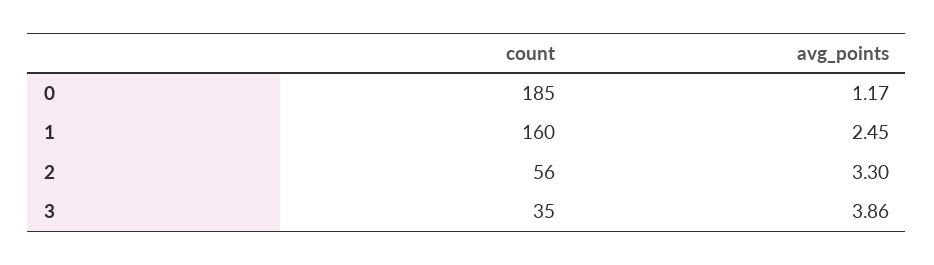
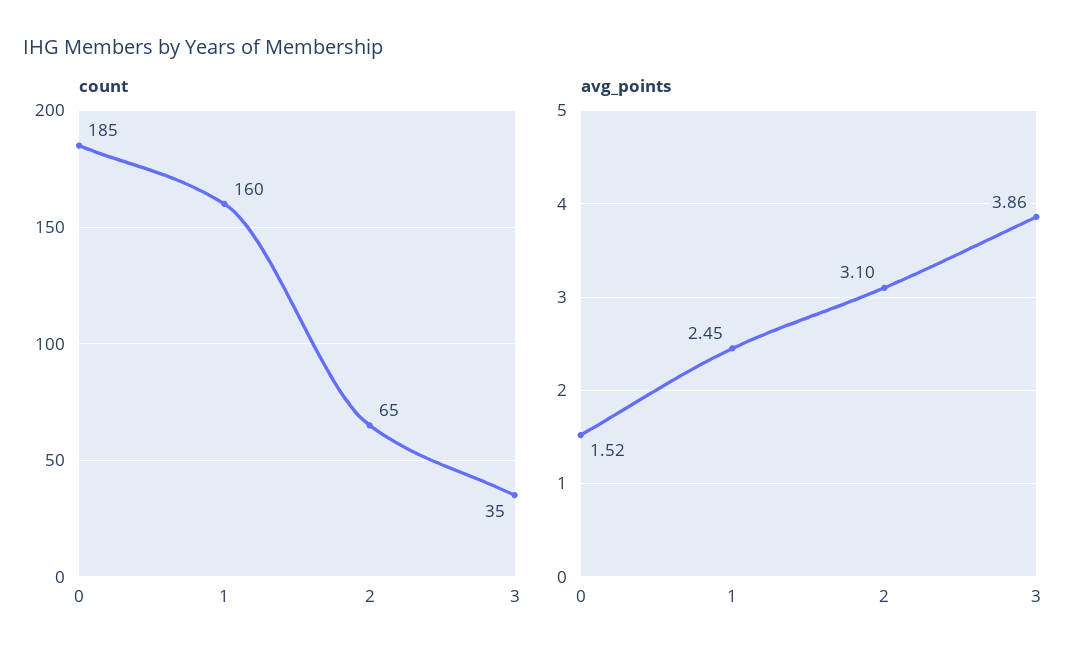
  {
    "count": {
      "0": 185,
      "1": 160,
-     "2": 56,
+     "2": 65,
      "3": 35
    },
    "avg_points": {
-     "0": 1.17,
+     "0": 1.52,
      "1": 2.45,
-     "2": 3.3,
+     "2": 3.1,
      "3": 3.86
    }
  }

